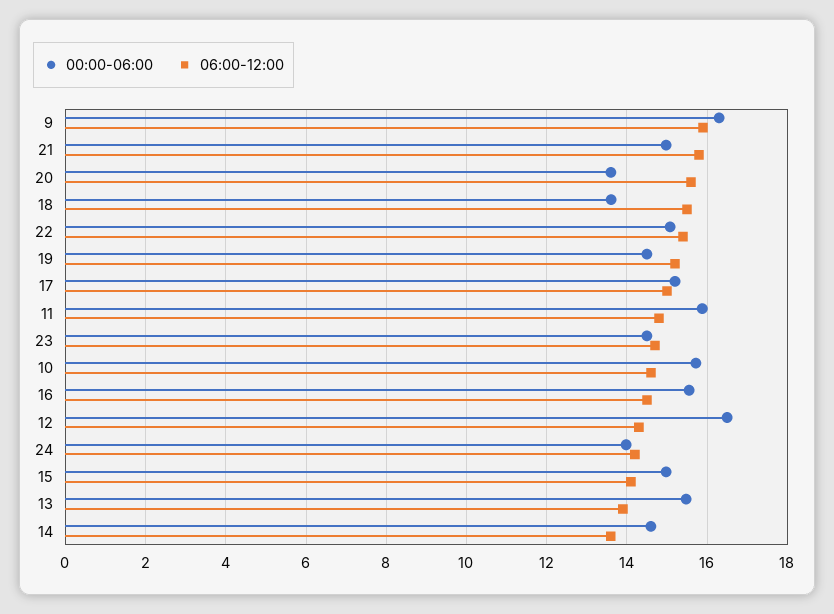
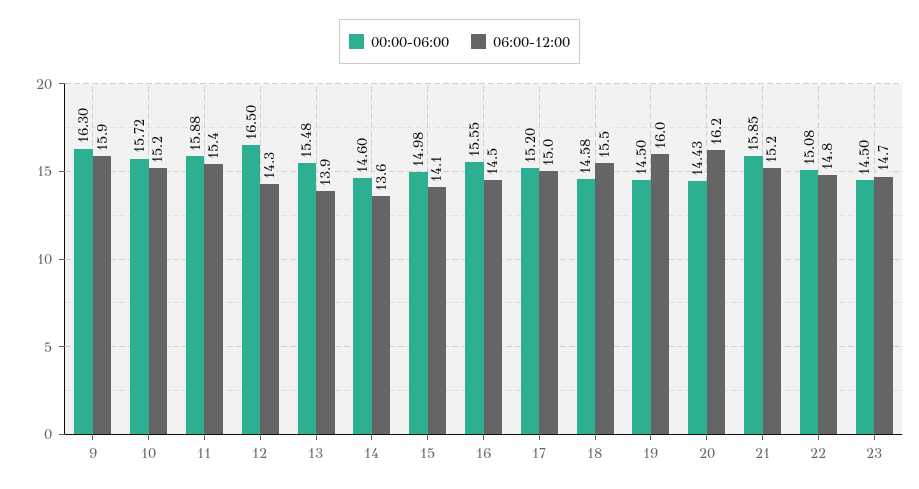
  {
    "00:00-06:00": {
      "9": 16.3,
-     "21": 15,
+     "21": 15.85,
-     "20": 13.6,
+     "20": 14.43,
-     "18": 13.6,
+     "18": 14.58,
      "22": 15.08,
      "19": 14.5,
      "17": 15.2,
      "11": 15.88,
      "23": 14.5,
      "10": 15.72,
      "16": 15.55,
      "12": 16.5,
-     "24": 14,
      "15": 14.98,
      "13": 15.48,
      "14": 14.6
    },
    "06:00-12:00": {
      "9": 15.9,
-     "21": 15.8,
+     "21": 15.2,
-     "20": 15.6,
+     "20": 16.2,
      "18": 15.5,
-     "22": 15.4,
+     "22": 14.8,
-     "19": 15.2,
+     "19": 16,
      "17": 15,
-     "11": 14.8,
+     "11": 15.4,
      "23": 14.7,
-     "10": 14.6,
+     "10": 15.2,
      "16": 14.5,
      "12": 14.3,
-     "24": 14.2,
      "15": 14.1,
      "13": 13.9,
      "14": 13.6
    }
  }

